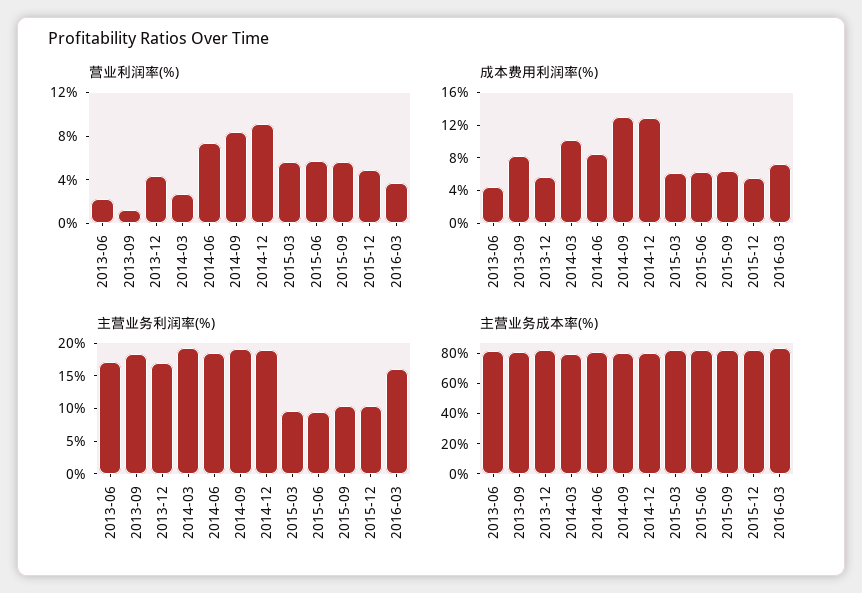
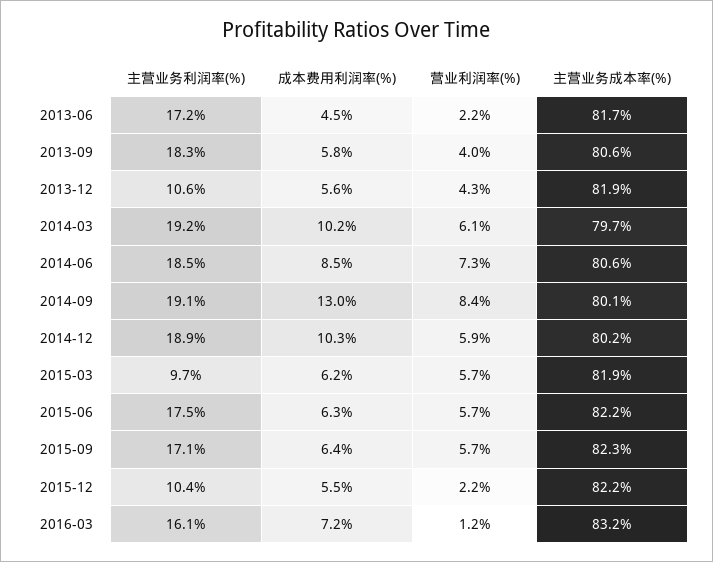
  {
    "营业利润率(%)": {
      "2013-06": 2.2,
-     "2013-09": 1,
+     "2013-09": 4,
      "2013-12": 4.3,
-     "2014-03": 3,
+     "2014-03": 6.1,
      "2014-06": 7.3,
      "2014-09": 8.4,
-     "2014-12": 9,
+     "2014-12": 5.9,
      "2015-03": 5.7,
      "2015-06": 5.7,
      "2015-09": 5.7,
-     "2015-12": 5,
+     "2015-12": 2.2,
-     "2016-03": 4
+     "2016-03": 1.2
    },
    "成本费用利润率(%)": {
      "2013-06": 4.5,
-     "2013-09": 8,
+     "2013-09": 5.8,
      "2013-12": 5.6,
      "2014-03": 10.2,
      "2014-06": 8.5,
      "2014-09": 13,
-     "2014-12": 13,
+     "2014-12": 10.3,
      "2015-03": 6.2,
      "2015-06": 6.3,
      "2015-09": 6.4,
      "2015-12": 5.5,
      "2016-03": 7.2
    },
    "主营业务利润率(%)": {
      "2013-06": 17.2,
      "2013-09": 18.3,
-     "2013-12": 17.5,
+     "2013-12": 10.6,
      "2014-03": 19.2,
      "2014-06": 18.5,
      "2014-09": 19.1,
      "2014-12": 18.9,
      "2015-03": 9.7,
-     "2015-06": 10,
+     "2015-06": 17.5,
-     "2015-09": 10,
+     "2015-09": 17.1,
      "2015-12": 10.4,
      "2016-03": 16.1
    },
    "主营业务成本率(%)": {
      "2013-06": 81.7,
      "2013-09": 80.6,
      "2013-12": 81.9,
      "2014-03": 79.7,
      "2014-06": 80.6,
      "2014-09": 80.1,
      "2014-12": 80.2,
      "2015-03": 81.9,
      "2015-06": 82.2,
      "2015-09": 82.3,
      "2015-12": 82.2,
      "2016-03": 83.2
    }
  }

